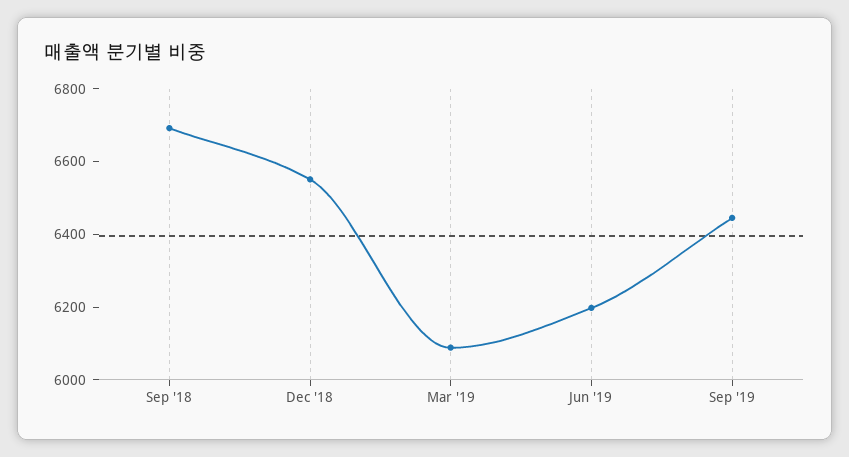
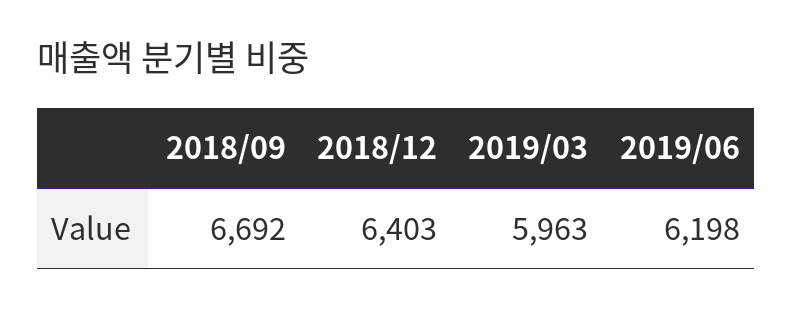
  {
    "Sep '18": 6692,
-   "Dec '18": 6550,
+   "Dec '18": 6403,
-   "Mar '19": 6100,
+   "Mar '19": 5963,
-   "Jun '19": 6198,
+   "Jun '19": 6198
-   "Sep '19": 6450
  }

